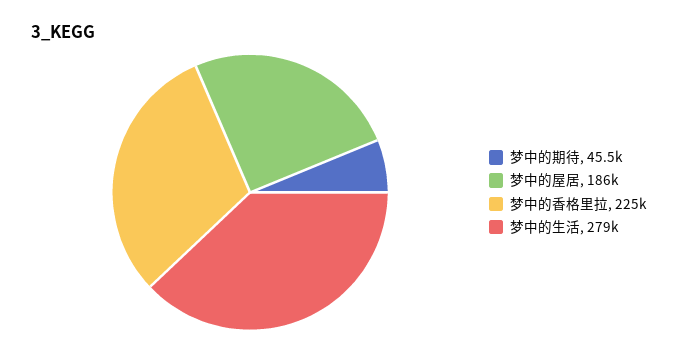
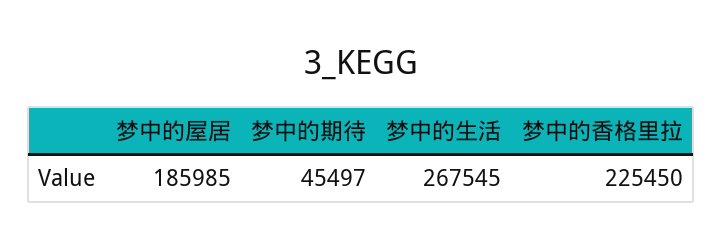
  {
    "梦中的期待": 45497,
    "梦中的屋居": 185985,
    "梦中的香格里拉": 225450,
-   "梦中的生活": 279000
+   "梦中的生活": 267545
  }

